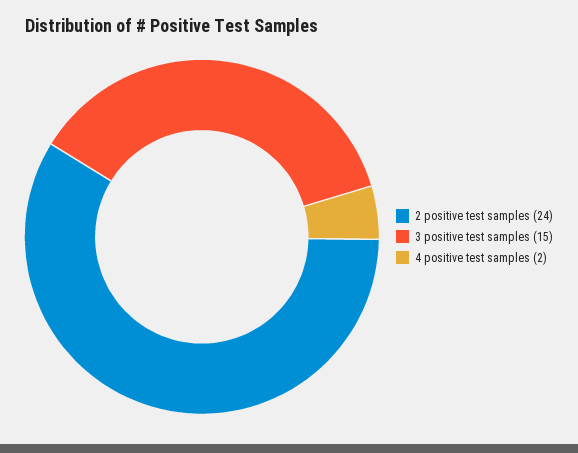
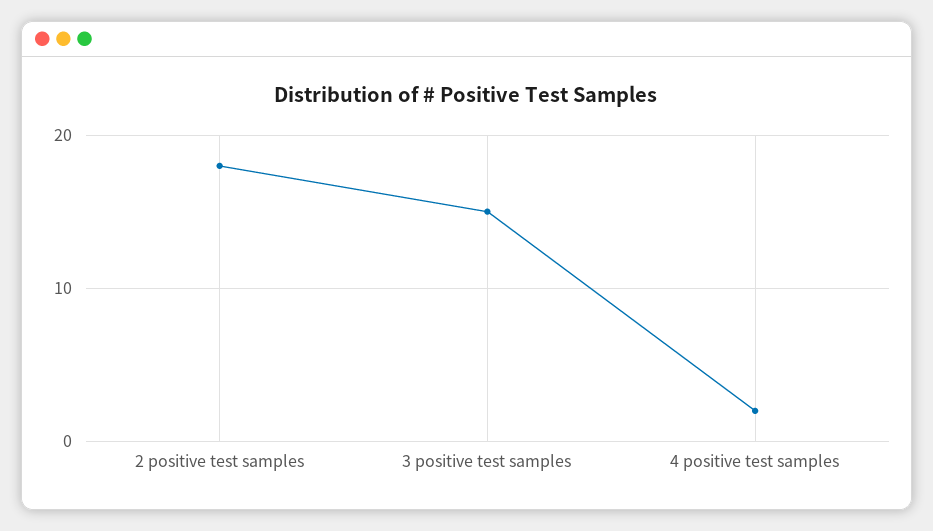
  {
-   "2 positive test samples": 24,
+   "2 positive test samples": 18,
    "3 positive test samples": 15,
    "4 positive test samples": 2
  }

